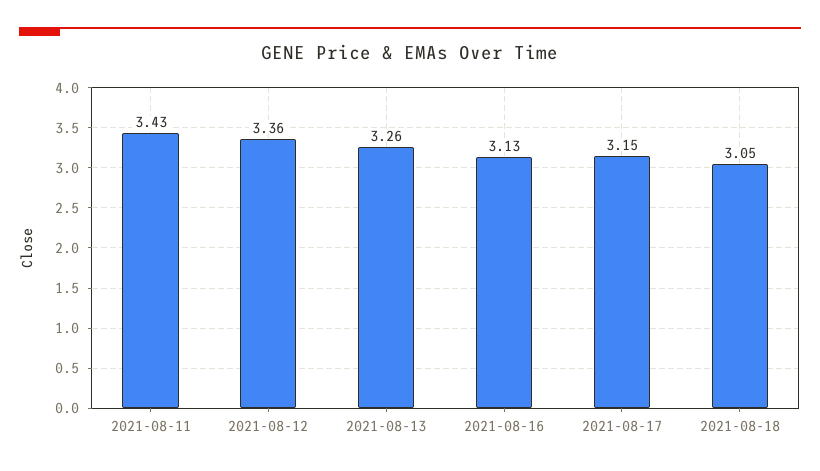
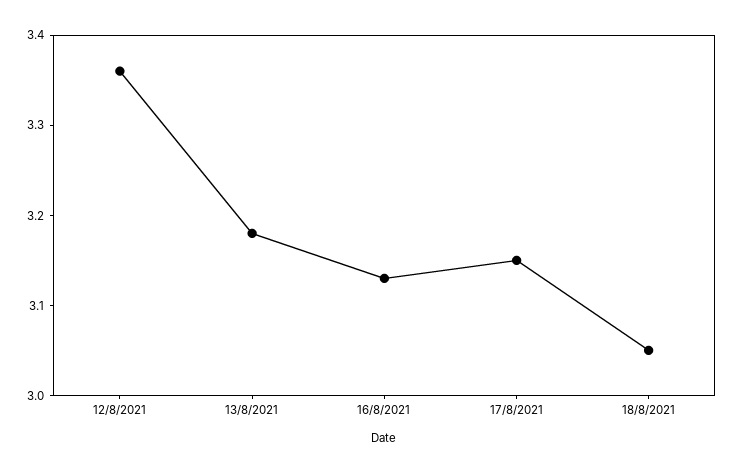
  {
-   "2021-08-11": 3.43,
    "2021-08-12": 3.36,
-   "2021-08-13": 3.26,
+   "2021-08-13": 3.18,
    "2021-08-16": 3.13,
    "2021-08-17": 3.15,
    "2021-08-18": 3.05
  }

